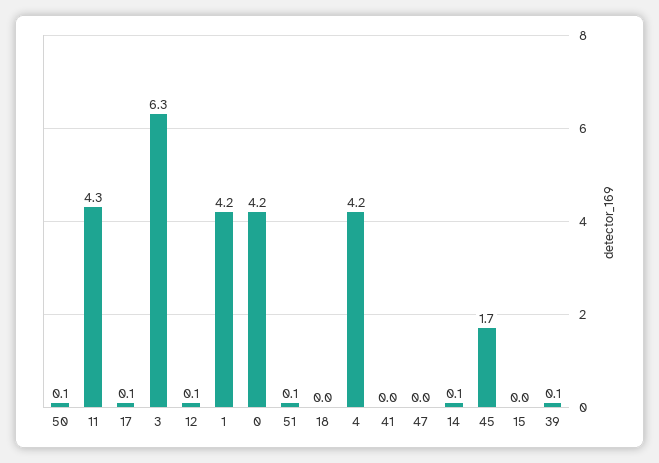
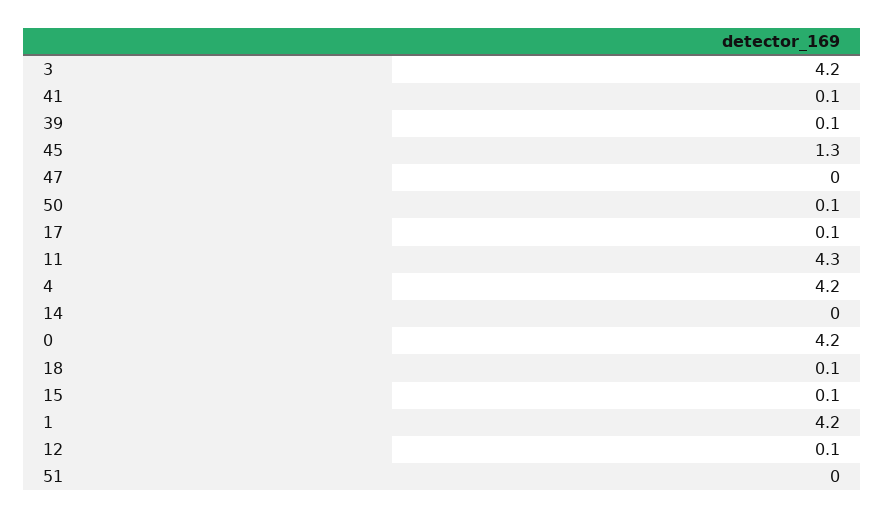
  {
    "50": 0.1,
    "11": 4.3,
    "17": 0.1,
-   "3": 6.3,
+   "3": 4.2,
    "12": 0.1,
    "1": 4.2,
    "0": 4.2,
-   "51": 0.1,
+   "51": 0,
-   "18": 0,
+   "18": 0.1,
    "4": 4.2,
-   "41": 0,
+   "41": 0.1,
    "47": 0,
-   "14": 0.1,
+   "14": 0,
-   "45": 1.7,
+   "45": 1.3,
-   "15": 0,
+   "15": 0.1,
    "39": 0.1
  }

